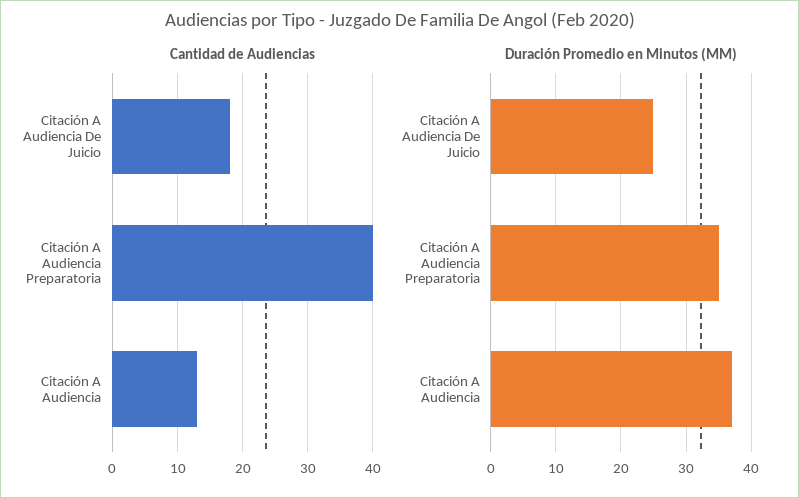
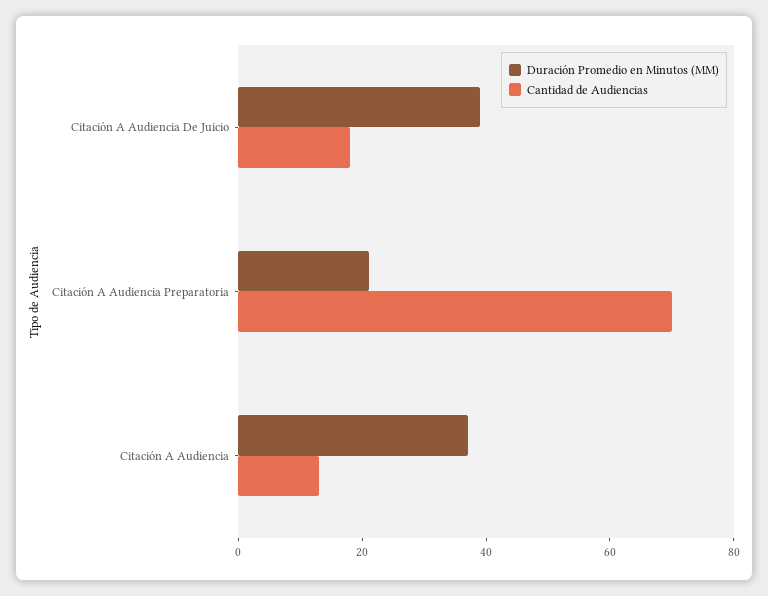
  {
    "Cantidad de Audiencias": {
      "Citación A Audiencia De Juicio": 18,
-     "Citación A Audiencia Preparatoria": 40,
+     "Citación A Audiencia Preparatoria": 70,
      "Citación A Audiencia": 13
    },
    "Duración Promedio en Minutos (MM)": {
-     "Citación A Audiencia De Juicio": 25,
+     "Citación A Audiencia De Juicio": 40,
-     "Citación A Audiencia Preparatoria": 35,
+     "Citación A Audiencia Preparatoria": 20,
      "Citación A Audiencia": 37
    }
  }

